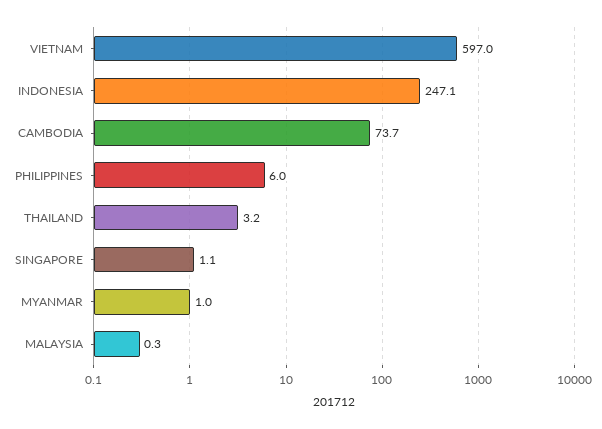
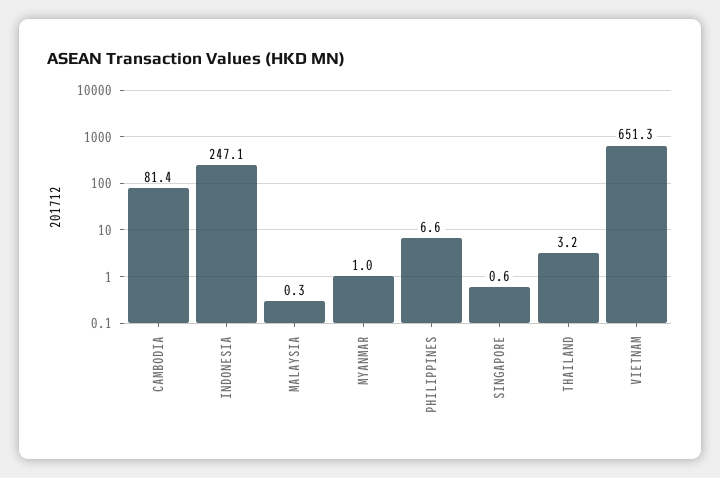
  {
-   "VIETNAM": 597,
+   "VIETNAM": 651.3,
    "INDONESIA": 247.1,
-   "CAMBODIA": 73.7,
+   "CAMBODIA": 81.4,
-   "PHILIPPINES": 6,
+   "PHILIPPINES": 6.6,
    "THAILAND": 3.2,
-   "SINGAPORE": 1.1,
+   "SINGAPORE": 0.6,
    "MYANMAR": 1,
    "MALAYSIA": 0.3
  }

